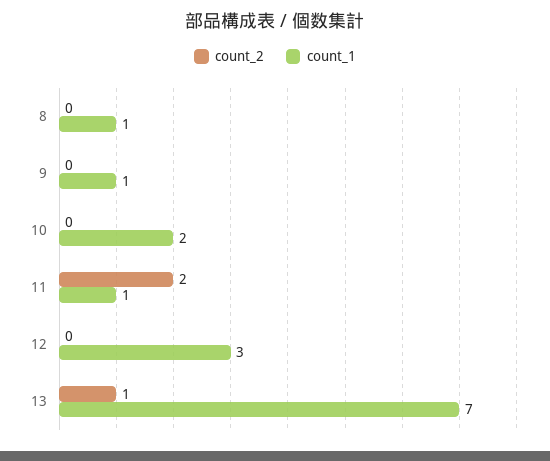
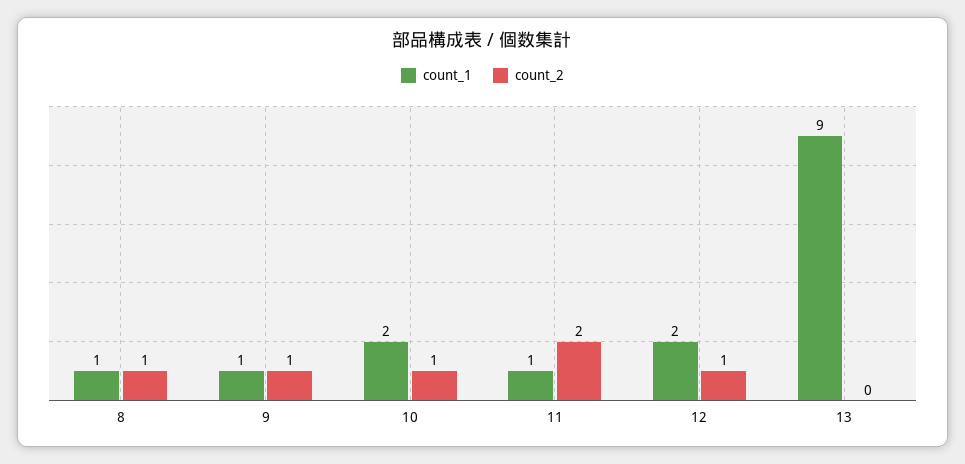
  {
    "count_2": {
-     "8": 0,
+     "8": 1,
-     "9": 0,
+     "9": 1,
-     "10": 0,
+     "10": 1,
      "11": 2,
-     "12": 0,
+     "12": 1,
-     "13": 1
+     "13": 0
    },
    "count_1": {
      "8": 1,
      "9": 1,
      "10": 2,
      "11": 1,
-     "12": 3,
+     "12": 2,
-     "13": 7
+     "13": 9
    }
  }

